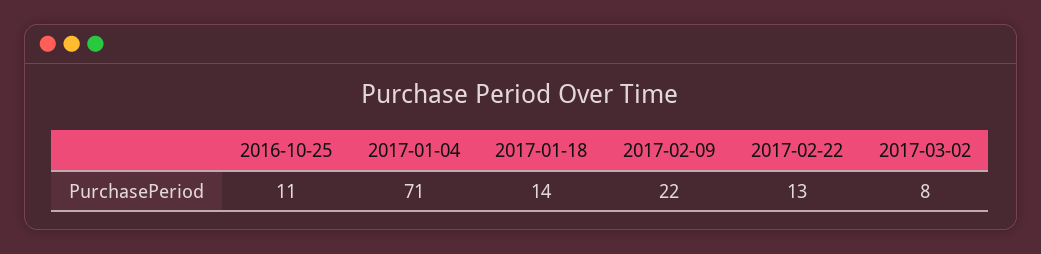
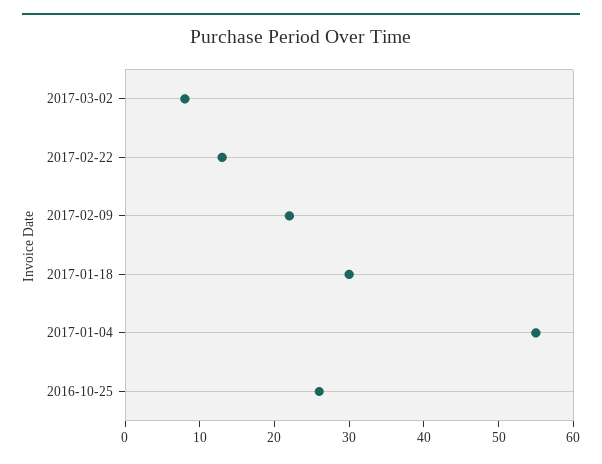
  {
-   "2016-10-25": 11,
+   "2016-10-25": 25,
-   "2017-01-04": 71,
+   "2017-01-04": 55,
-   "2017-01-18": 14,
+   "2017-01-18": 30,
    "2017-02-09": 22,
    "2017-02-22": 13,
    "2017-03-02": 8
  }

